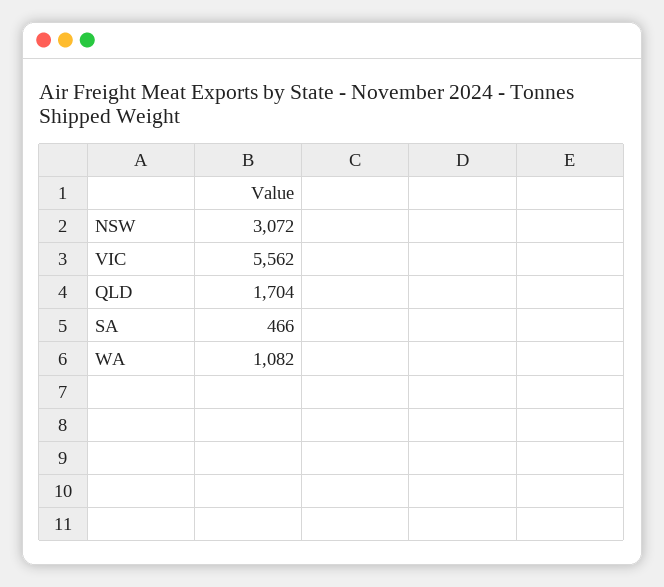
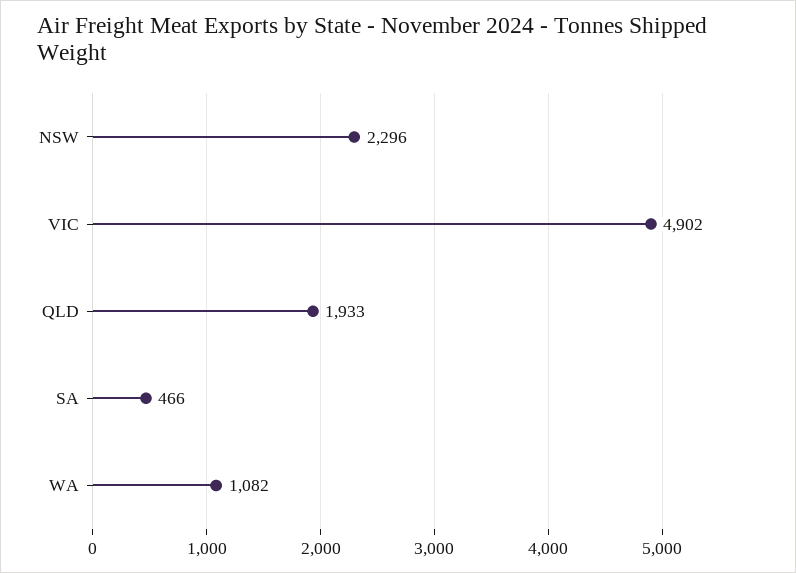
  {
-   "NSW": 3072,
+   "NSW": 2296,
-   "VIC": 5562,
+   "VIC": 4902,
-   "QLD": 1704,
+   "QLD": 1933,
    "SA": 466,
    "WA": 1082
  }

